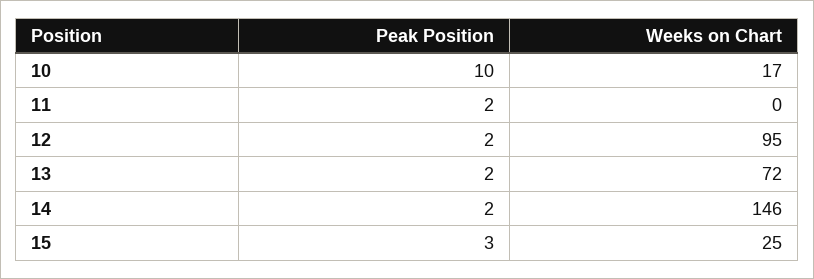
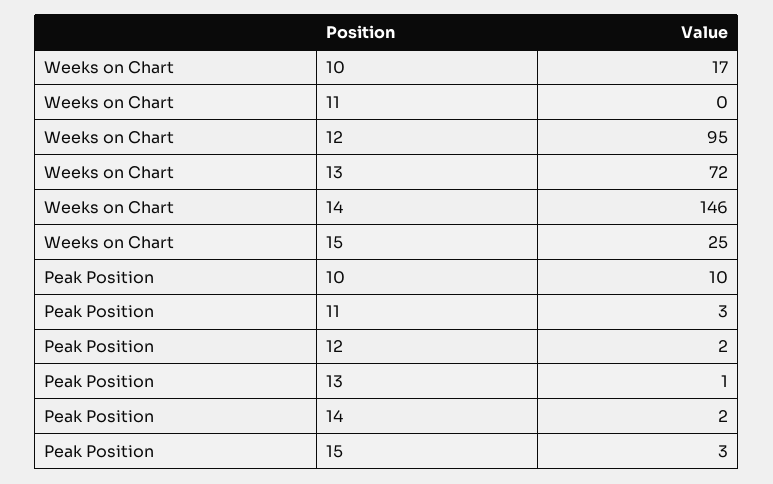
  {
    "Peak Position": {
      "10": 10,
-     "11": 2,
+     "11": 3,
      "12": 2,
-     "13": 2,
+     "13": 1,
      "14": 2,
      "15": 3
    },
    "Weeks on Chart": {
      "10": 17,
      "11": 0,
      "12": 95,
      "13": 72,
      "14": 146,
      "15": 25
    }
  }

